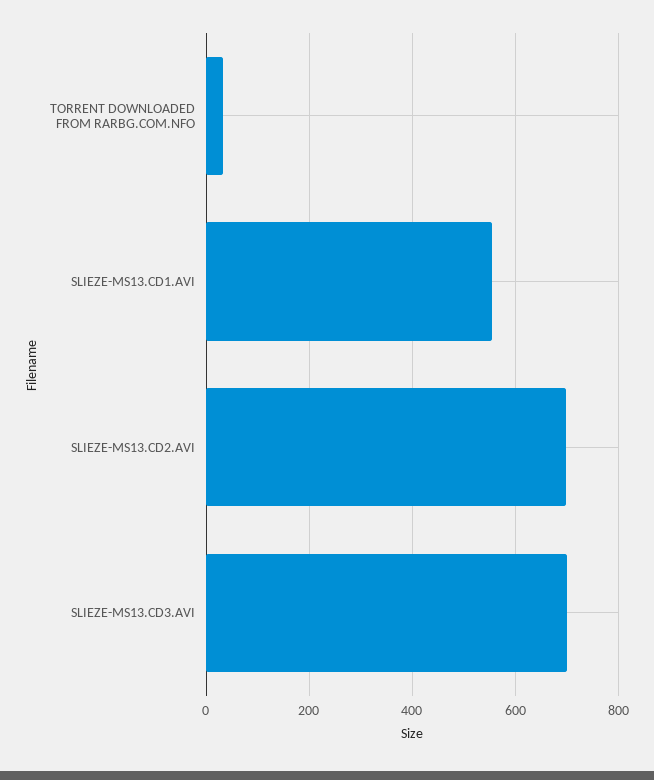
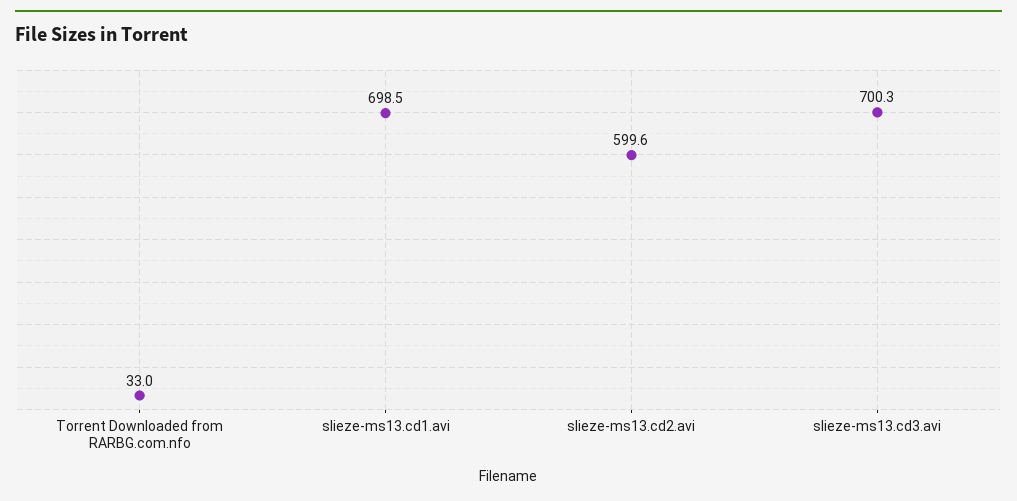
  {
    "TORRENT DOWNLOADED FROM RARBG.COM.NFO": 33,
-   "SLIEZE-MS13.CD1.AVI": 560,
+   "SLIEZE-MS13.CD1.AVI": 698.5,
-   "SLIEZE-MS13.CD2.AVI": 700,
+   "SLIEZE-MS13.CD2.AVI": 599.6,
    "SLIEZE-MS13.CD3.AVI": 700.3
  }

